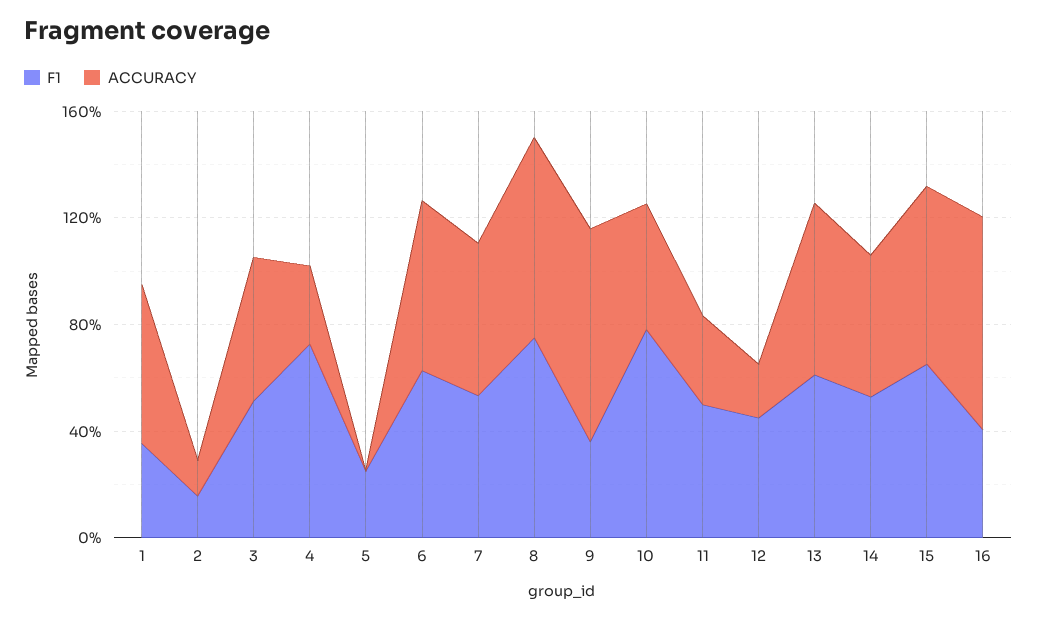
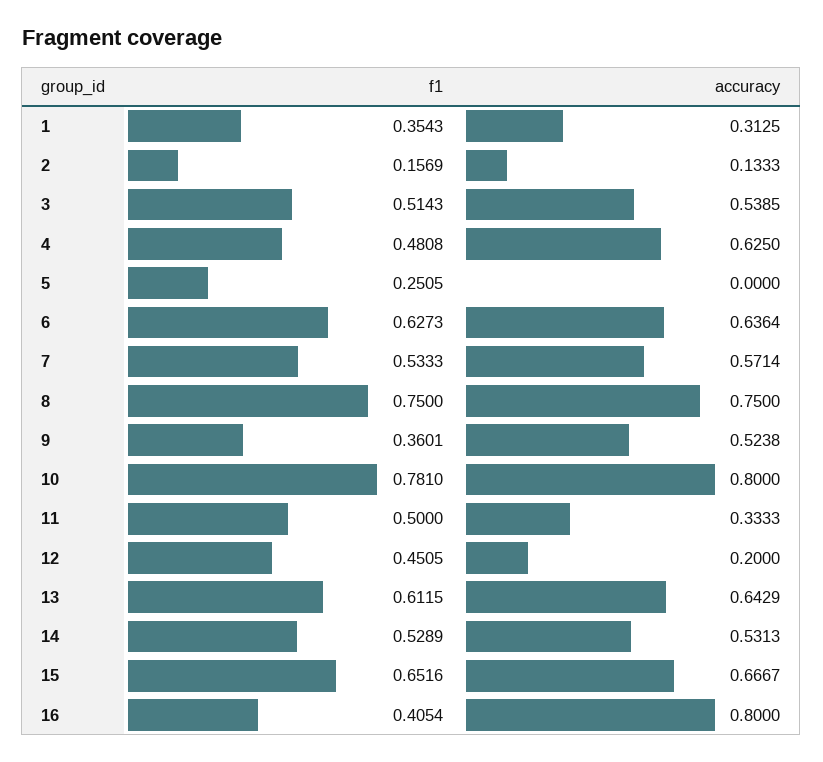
  {
    "F1": {
      "1": 0.3543,
      "2": 0.1569,
      "3": 0.5143,
-     "4": 0.7,
+     "4": 0.4808,
      "5": 0.2505,
      "6": 0.6273,
      "7": 0.5333,
      "8": 0.75,
      "9": 0.3601,
      "10": 0.781,
      "11": 0.5,
      "12": 0.4505,
      "13": 0.6115,
      "14": 0.5289,
      "15": 0.6516,
      "16": 0.4054
    },
    "ACCURACY": {
-     "1": 0.6,
+     "1": 0.3125,
      "2": 0.1333,
      "3": 0.5385,
-     "4": 0.3,
+     "4": 0.625,
      "5": 0,
      "6": 0.6364,
      "7": 0.5714,
      "8": 0.75,
-     "9": 0.8,
+     "9": 0.5238,
-     "10": 0.5,
+     "10": 0.8,
      "11": 0.3333,
      "12": 0.2,
      "13": 0.6429,
      "14": 0.5313,
      "15": 0.6667,
      "16": 0.8
    }
  }

